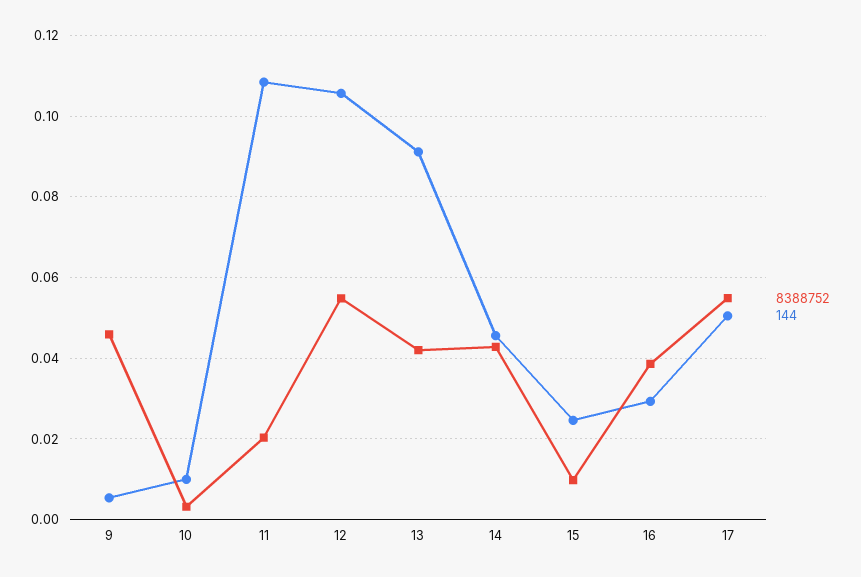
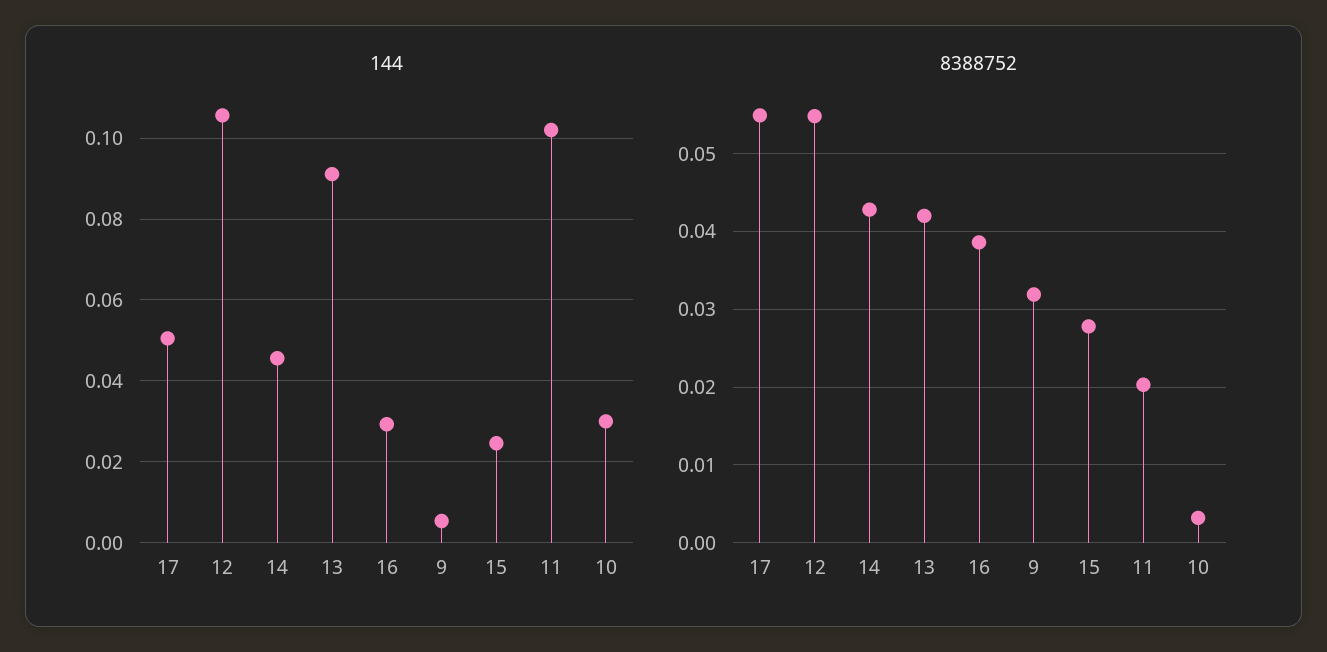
  {
    "8388752": {
-     "9": 0.046,
+     "9": 0.032,
      "10": 0.003,
      "11": 0.02,
      "12": 0.055,
      "13": 0.042,
      "14": 0.043,
-     "15": 0.01,
+     "15": 0.028,
      "16": 0.039,
      "17": 0.055
    },
    "144": {
      "9": 0.006,
-     "10": 0.01,
+     "10": 0.03,
-     "11": 0.108,
+     "11": 0.102,
      "12": 0.106,
      "13": 0.092,
      "14": 0.046,
      "15": 0.024,
      "16": 0.03,
      "17": 0.05
    }
  }

